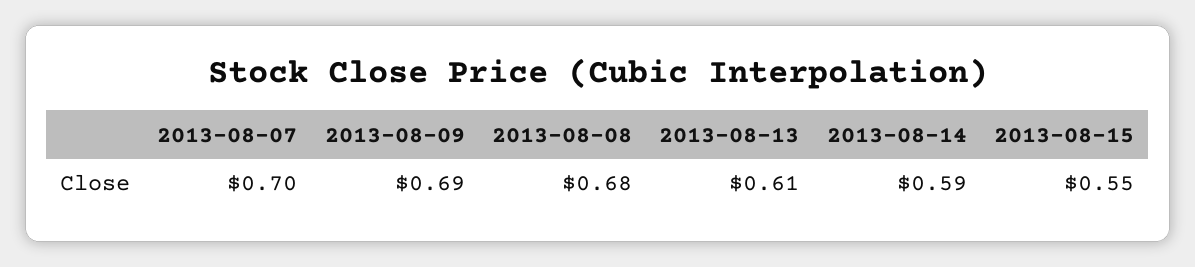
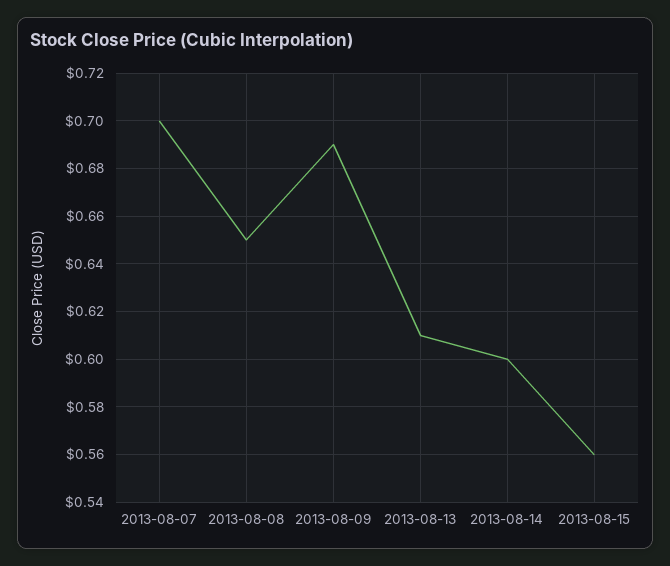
  {
    "2013-08-07": 0.7,
    "2013-08-09": 0.69,
-   "2013-08-08": 0.68,
+   "2013-08-08": 0.65,
    "2013-08-13": 0.61,
-   "2013-08-14": 0.59,
+   "2013-08-14": 0.6,
-   "2013-08-15": 0.55
+   "2013-08-15": 0.56
  }

